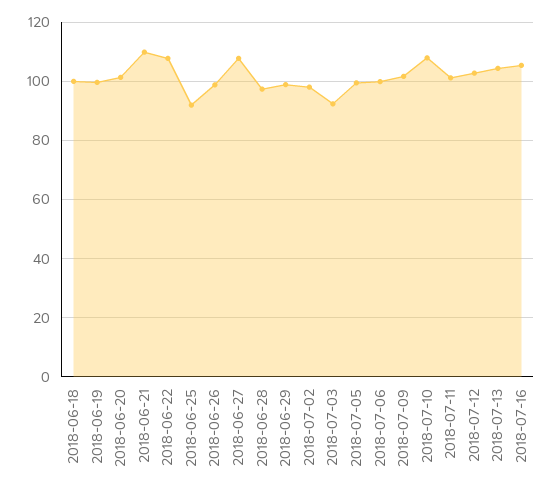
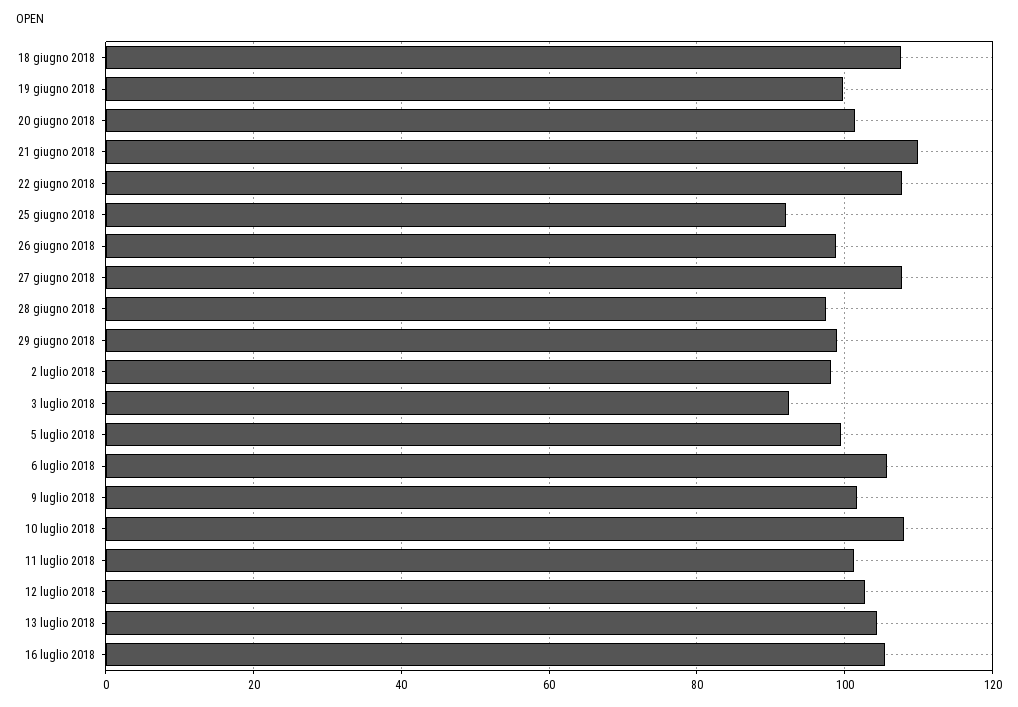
  {
-   "2018-06-18": 100,
+   "2018-06-18": 108,
    "2018-06-19": 100,
    "2018-06-20": 102,
    "2018-06-21": 110,
    "2018-06-22": 108,
    "2018-06-25": 92,
    "2018-06-26": 98,
    "2018-06-27": 108,
    "2018-06-28": 98,
    "2018-06-29": 98,
    "2018-07-02": 98,
    "2018-07-03": 92,
    "2018-07-05": 100,
-   "2018-07-06": 100,
+   "2018-07-06": 106,
    "2018-07-09": 102,
    "2018-07-10": 108,
    "2018-07-11": 102,
    "2018-07-12": 102,
    "2018-07-13": 104,
    "2018-07-16": 106
  }

